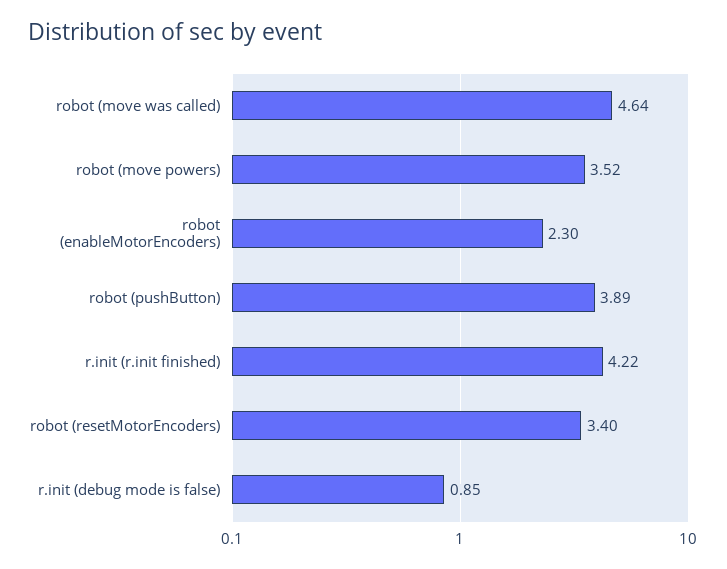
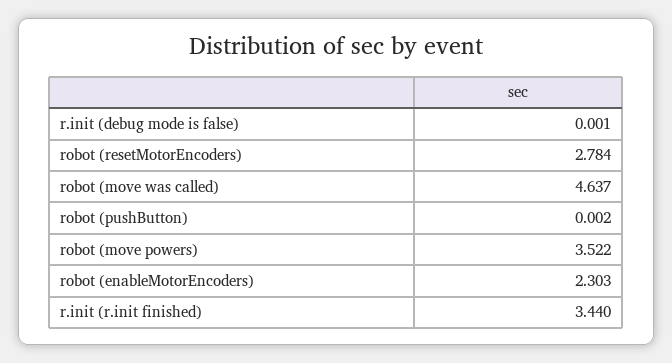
  {
    "robot (move was called)": 4.637,
    "robot (move powers)": 3.522,
    "robot (enableMotorEncoders)": 2.303,
-   "robot (pushButton)": 3.89,
+   "robot (pushButton)": 0.002,
-   "r.init (r.init finished)": 4.22,
+   "r.init (r.init finished)": 3.44,
-   "robot (resetMotorEncoders)": 3.4,
+   "robot (resetMotorEncoders)": 2.784,
-   "r.init (debug mode is false)": 0.85
+   "r.init (debug mode is false)": 0.001
  }

